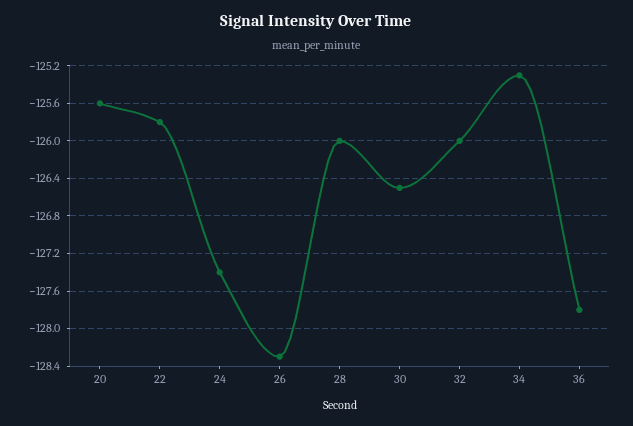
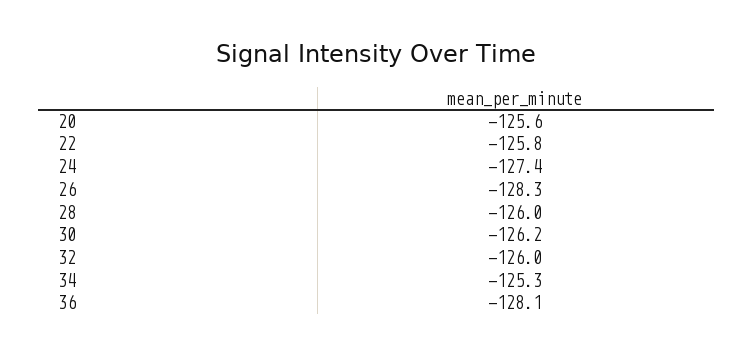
  {
    "20": -125.6,
    "22": -125.8,
    "24": -127.4,
    "26": -128.3,
    "28": -126,
-   "30": -126.5,
+   "30": -126.2,
    "32": -126,
    "34": -125.3,
-   "36": -127.8
+   "36": -128.1
  }

